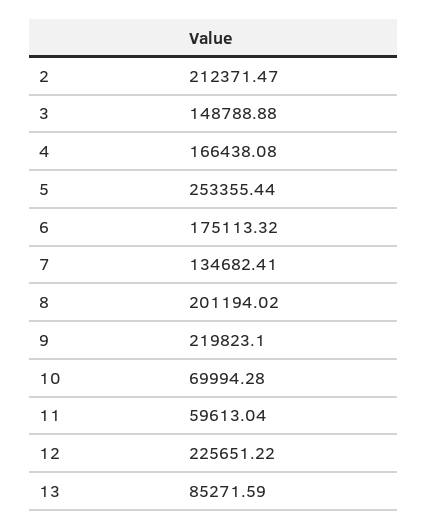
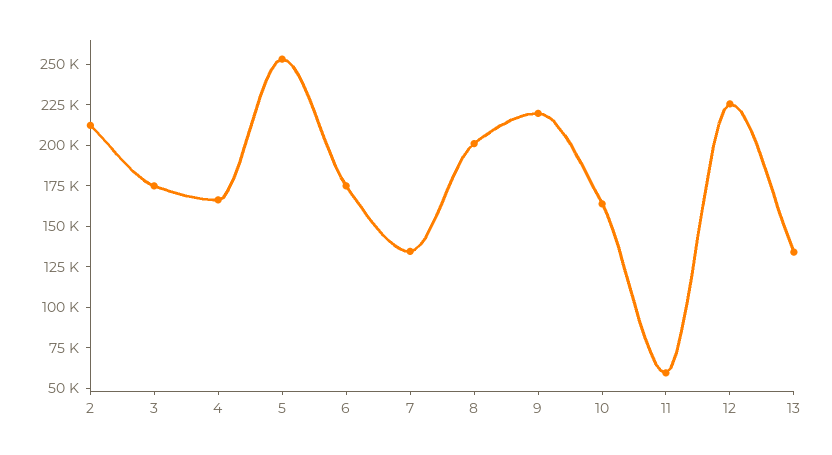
  {
    "2": 212371.47,
-   "3": 148788.88,
+   "3": 175000,
    "4": 166438.08,
    "5": 253355.44,
    "6": 175113.32,
    "7": 134682.41,
    "8": 201194.02,
    "9": 219823.1,
-   "10": 69994.28,
+   "10": 165000,
    "11": 59613.04,
    "12": 225651.22,
-   "13": 85271.59
+   "13": 135000
  }

